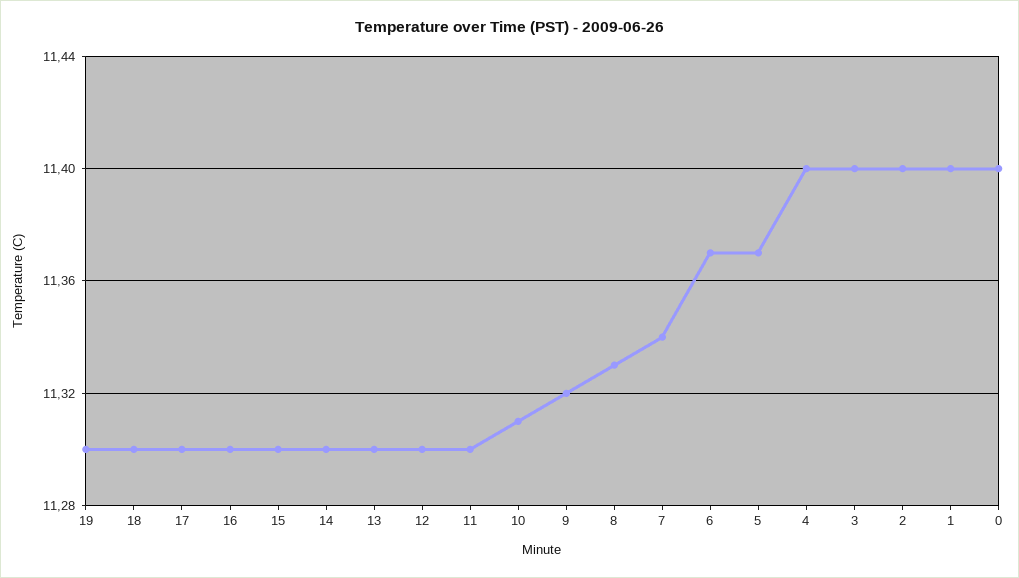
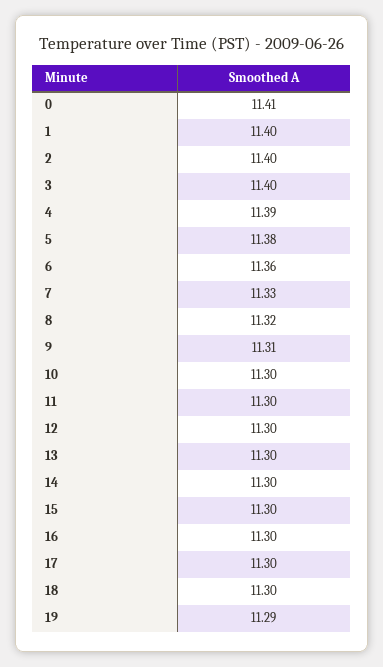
  {
-   "19": 11.3,
+   "19": 11.29,
    "18": 11.3,
    "17": 11.3,
    "16": 11.3,
    "15": 11.3,
    "14": 11.3,
    "13": 11.3,
    "12": 11.3,
    "11": 11.3,
-   "10": 11.31,
+   "10": 11.3,
-   "9": 11.32,
+   "9": 11.31,
-   "8": 11.33,
+   "8": 11.32,
-   "7": 11.34,
+   "7": 11.33,
-   "6": 11.37,
+   "6": 11.36,
-   "5": 11.37,
+   "5": 11.38,
-   "4": 11.4,
+   "4": 11.39,
    "3": 11.4,
    "2": 11.4,
    "1": 11.4,
-   "0": 11.4
+   "0": 11.41
  }

